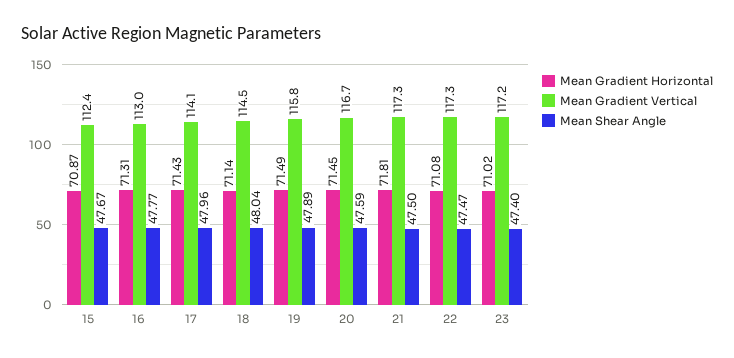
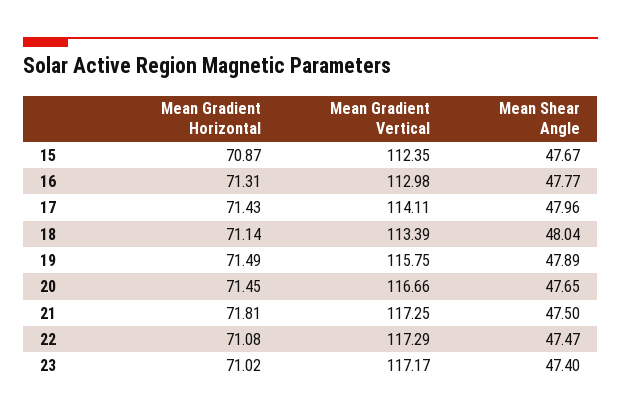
  {
    "Mean Gradient Horizontal": {
      "15": 70.87,
      "16": 71.31,
      "17": 71.43,
      "18": 71.14,
      "19": 71.49,
      "20": 71.45,
      "21": 71.81,
      "22": 71.08,
      "23": 71.02
    },
    "Mean Gradient Vertical": {
      "15": 112.35,
      "16": 112.98,
      "17": 114.11,
-     "18": 114.5,
+     "18": 113.39,
      "19": 115.75,
      "20": 116.66,
      "21": 117.25,
      "22": 117.29,
      "23": 117.17
    },
    "Mean Shear Angle": {
      "15": 47.67,
      "16": 47.77,
      "17": 47.96,
      "18": 48.04,
      "19": 47.89,
-     "20": 47.59,
+     "20": 47.65,
      "21": 47.5,
      "22": 47.47,
      "23": 47.4
    }
  }

